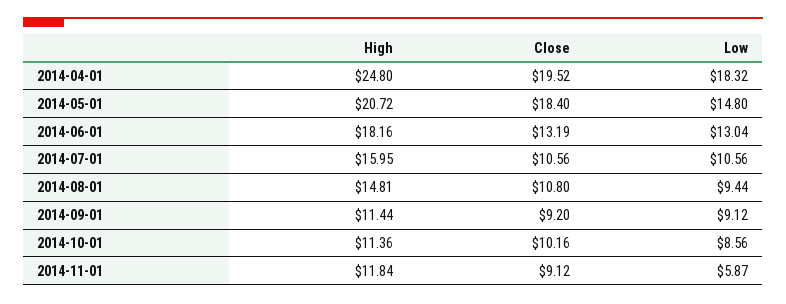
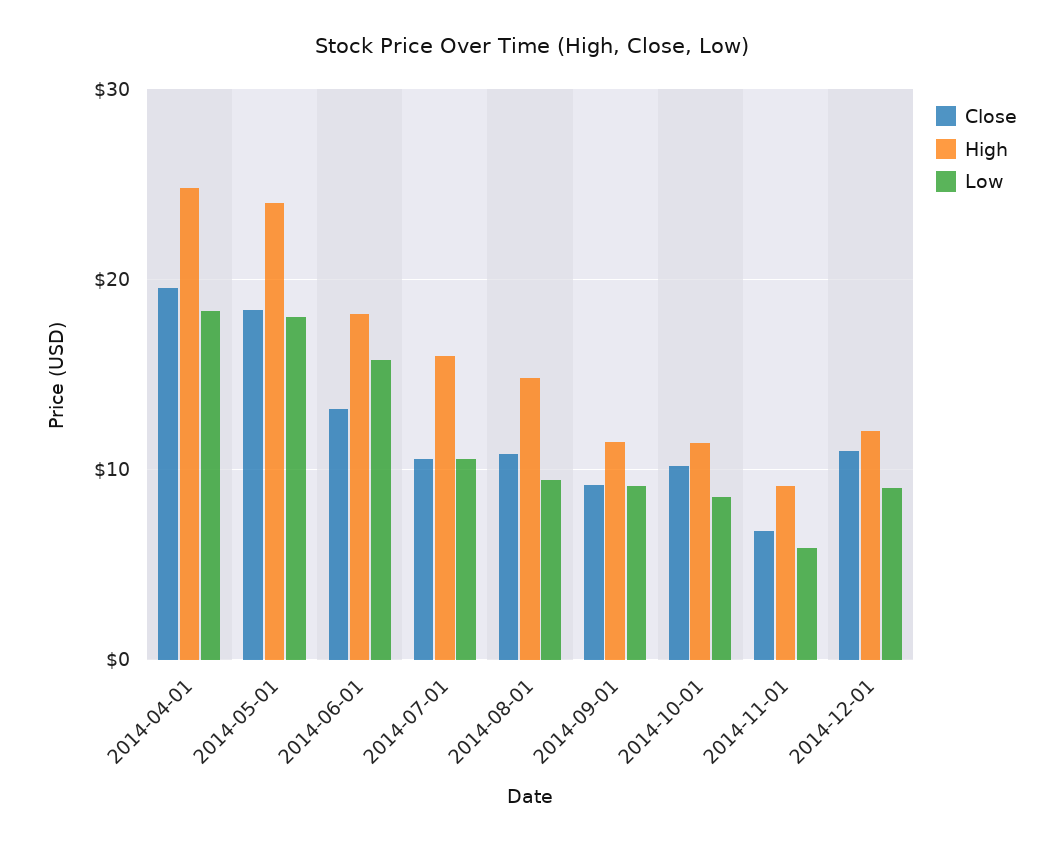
  {
    "High": {
      "2014-04-01": 24.8,
-     "2014-05-01": 20.72,
+     "2014-05-01": 24,
      "2014-06-01": 18.16,
      "2014-07-01": 15.95,
      "2014-08-01": 14.81,
      "2014-09-01": 11.44,
      "2014-10-01": 11.36,
-     "2014-11-01": 11.84
+     "2014-11-01": 9,
+     "2014-12-01": 12
    },
    "Close": {
      "2014-04-01": 19.52,
      "2014-05-01": 18.4,
      "2014-06-01": 13.19,
      "2014-07-01": 10.56,
      "2014-08-01": 10.8,
      "2014-09-01": 9.2,
      "2014-10-01": 10.16,
-     "2014-11-01": 9.12
+     "2014-11-01": 7,
+     "2014-12-01": 11
    },
    "Low": {
      "2014-04-01": 18.32,
-     "2014-05-01": 14.8,
+     "2014-05-01": 18,
-     "2014-06-01": 13.04,
+     "2014-06-01": 16,
      "2014-07-01": 10.56,
      "2014-08-01": 9.44,
      "2014-09-01": 9.12,
      "2014-10-01": 8.56,
-     "2014-11-01": 5.87
+     "2014-11-01": 5.87,
+     "2014-12-01": 9
    }
  }

